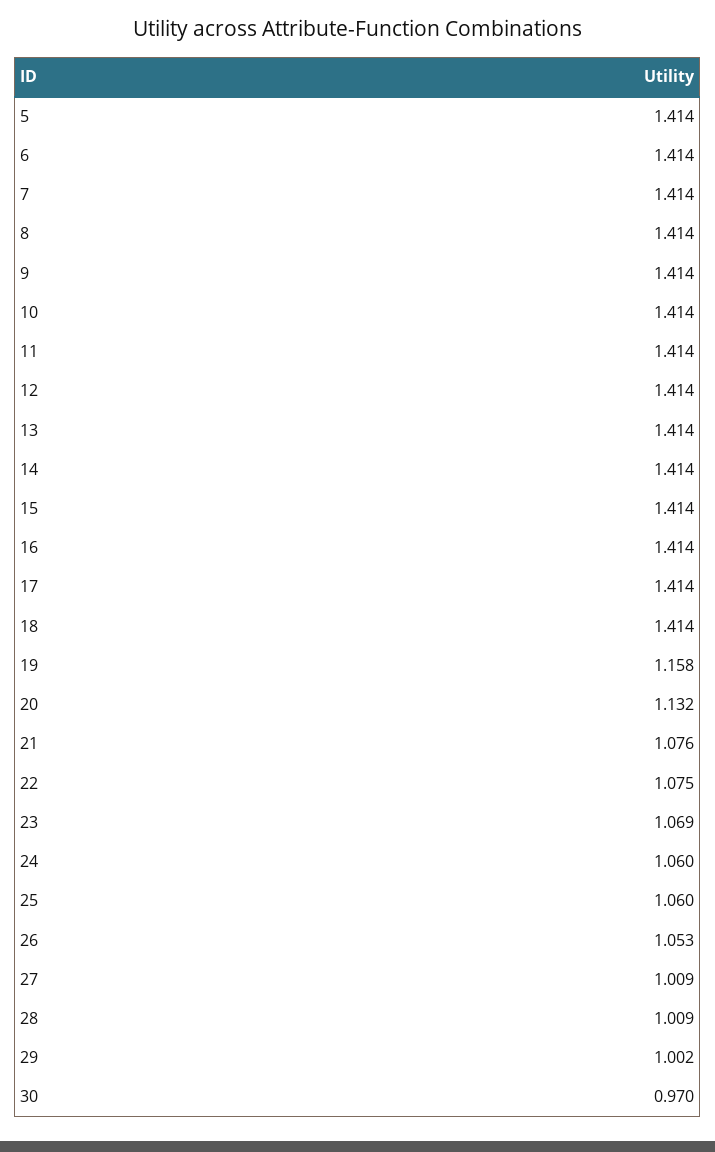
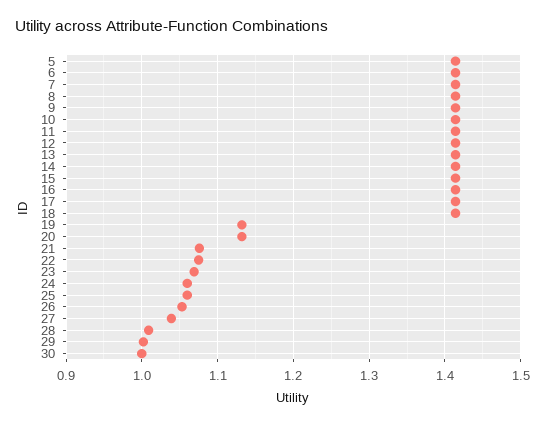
  {
    "5": 1.414,
    "6": 1.414,
    "7": 1.414,
    "8": 1.414,
    "9": 1.414,
    "10": 1.414,
    "11": 1.414,
    "12": 1.414,
    "13": 1.414,
    "14": 1.414,
    "15": 1.414,
    "16": 1.414,
    "17": 1.414,
    "18": 1.414,
-   "19": 1.158,
+   "19": 1.13,
    "20": 1.132,
    "21": 1.076,
    "22": 1.075,
    "23": 1.069,
    "24": 1.06,
    "25": 1.06,
    "26": 1.053,
-   "27": 1.009,
+   "27": 1.04,
    "28": 1.009,
    "29": 1.002,
-   "30": 0.97
+   "30": 1
  }

